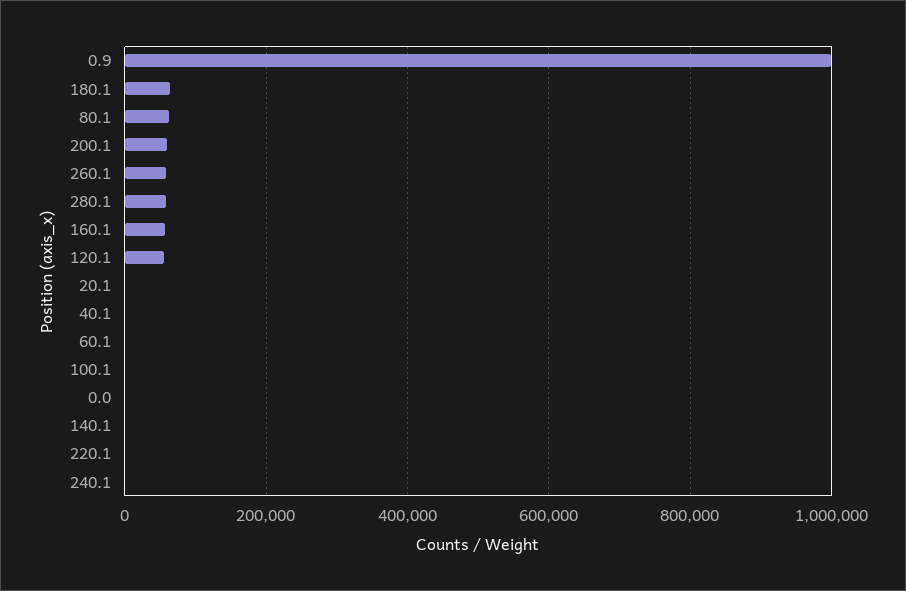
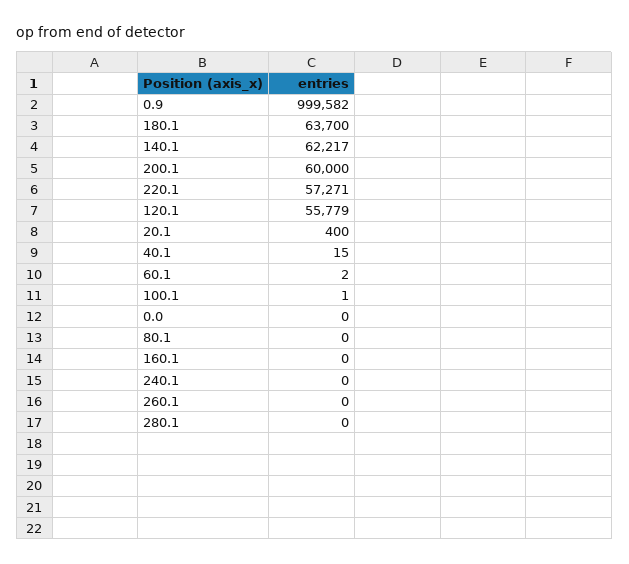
  {
    "0.9": 999582,
    "180.1": 63700,
-   "80.1": 60000,
+   "80.1": 0,
    "200.1": 60000,
-   "260.1": 60000,
+   "260.1": 0,
-   "280.1": 60000,
+   "280.1": 0,
-   "160.1": 60000,
+   "160.1": 0,
    "120.1": 55779,
    "20.1": 400,
    "40.1": 15,
    "60.1": 2,
    "100.1": 1,
    "0.0": 0,
-   "140.1": 0,
+   "140.1": 62217,
-   "220.1": 0,
+   "220.1": 57271,
    "240.1": 0
  }

